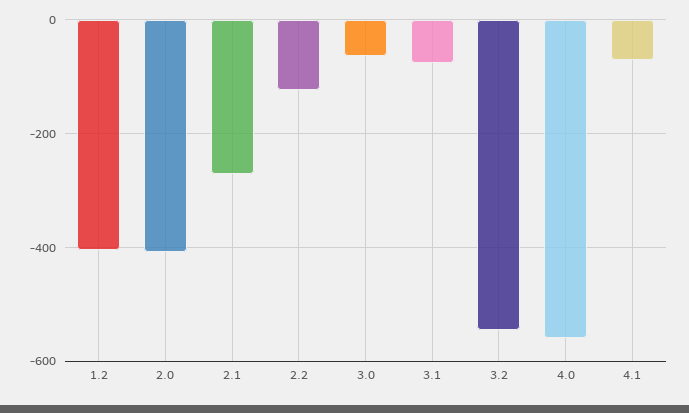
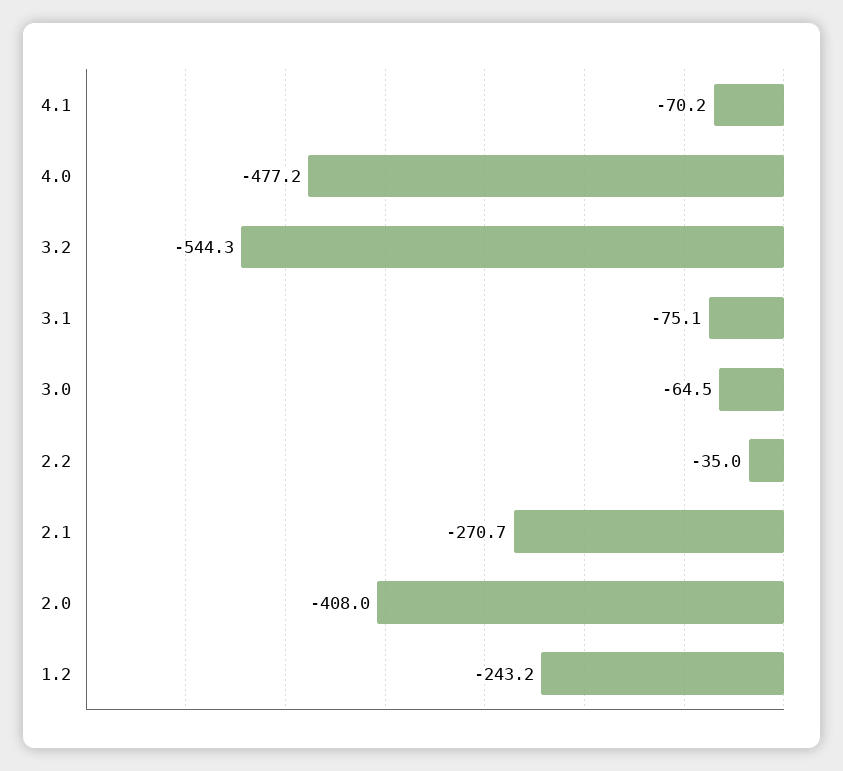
  {
-   "1.2": -400,
+   "1.2": -243.2,
    "2.0": -408,
    "2.1": -270.7,
-   "2.2": -120,
+   "2.2": -35,
    "3.0": -64.5,
    "3.1": -75.1,
    "3.2": -544.3,
-   "4.0": -560,
+   "4.0": -477.2,
    "4.1": -70.2
  }

